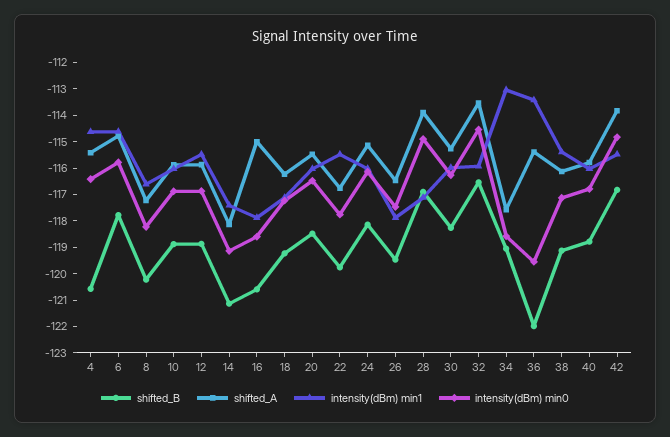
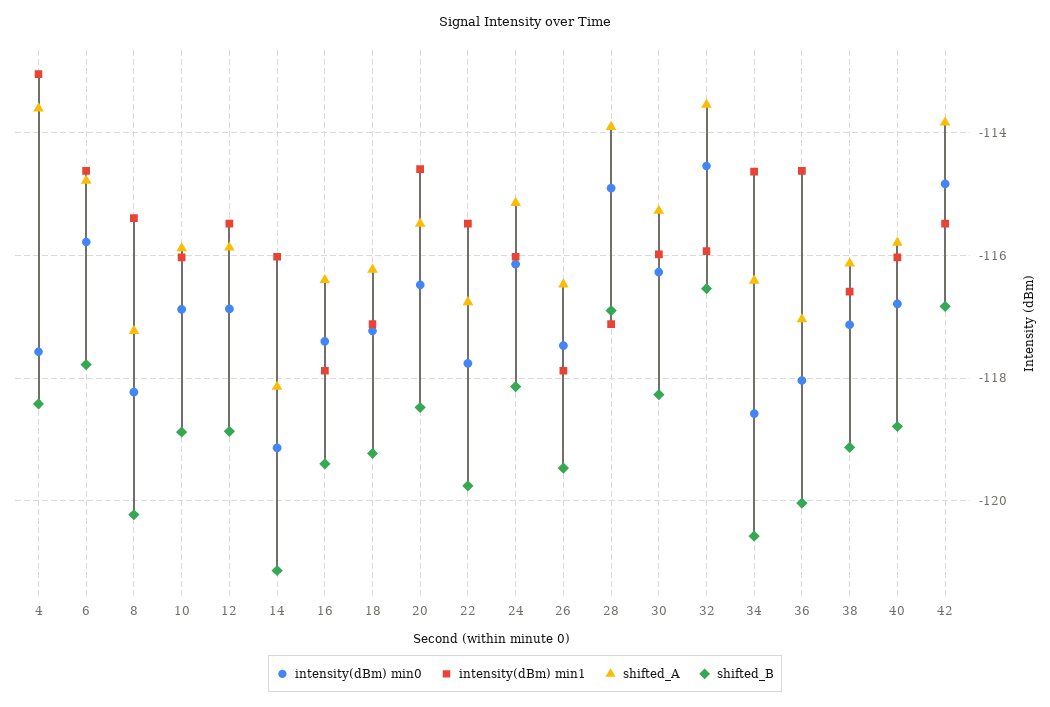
  {
    "shifted_B": {
-     "4": -120.5,
+     "4": -118.4,
      "6": -117.8,
      "8": -120.2,
      "10": -118.8,
      "12": -118.8,
      "14": -121.2,
-     "16": -120.5,
+     "16": -119.4,
      "18": -119.2,
      "20": -118.4,
      "22": -119.8,
      "24": -118.2,
      "26": -119.4,
      "28": -117,
      "30": -118.2,
      "32": -116.6,
-     "34": -119,
+     "34": -120.6,
-     "36": -122,
+     "36": -120,
      "38": -119.2,
      "40": -118.8,
      "42": -116.8
    },
    "shifted_A": {
-     "4": -115.5,
+     "4": -113.6,
      "6": -114.8,
      "8": -117.2,
      "10": -115.8,
      "12": -115.8,
      "14": -118.2,
-     "16": -115,
+     "16": -116.4,
      "18": -116.2,
      "20": -115.4,
      "22": -116.8,
      "24": -115.2,
      "26": -116.4,
      "28": -114,
      "30": -115.2,
      "32": -113.6,
-     "34": -117.5,
+     "34": -116.4,
-     "36": -115.5,
+     "36": -117,
      "38": -116.2,
      "40": -115.8,
      "42": -113.8
    },
    "intensity(dBm) min1": {
-     "4": -114.5,
+     "4": -113,
      "6": -114.6,
-     "8": -116.5,
+     "8": -115.4,
      "10": -116,
      "12": -115.4,
-     "14": -117.5,
+     "14": -116,
      "16": -117.8,
      "18": -117.2,
-     "20": -116,
+     "20": -114.6,
      "22": -115.4,
      "24": -116,
      "26": -117.8,
      "28": -117.2,
      "30": -116,
      "32": -116,
-     "34": -113,
+     "34": -114.6,
-     "36": -113.5,
+     "36": -114.6,
-     "38": -115.5,
+     "38": -116.6,
      "40": -116,
      "42": -115.4
    },
    "intensity(dBm) min0": {
-     "4": -116.5,
+     "4": -117.6,
      "6": -115.8,
      "8": -118.2,
      "10": -116.8,
      "12": -116.8,
      "14": -119.2,
-     "16": -118.5,
+     "16": -117.4,
      "18": -117.2,
      "20": -116.4,
      "22": -117.8,
      "24": -116.2,
      "26": -117.4,
      "28": -115,
      "30": -116.2,
      "32": -114.6,
      "34": -118.6,
-     "36": -119.5,
+     "36": -118,
      "38": -117.2,
      "40": -116.8,
      "42": -114.8
    }
  }

